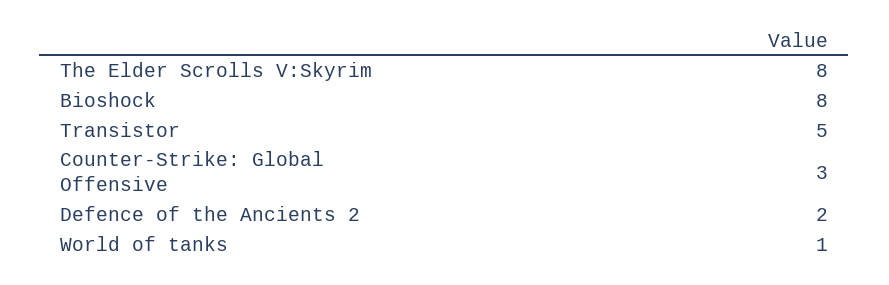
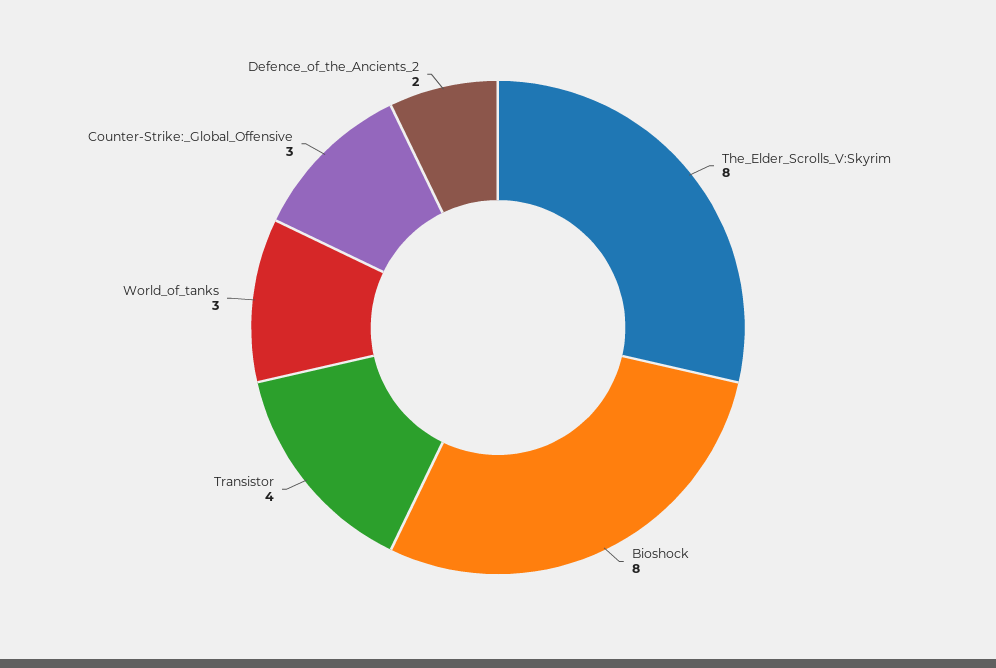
  {
    "The Elder Scrolls V:Skyrim": 8,
    "Bioshock": 8,
-   "Transistor": 5,
+   "Transistor": 4,
    "Counter-Strike: Global Offensive": 3,
    "Defence of the Ancients 2": 2,
-   "World of tanks": 1
+   "World of tanks": 3
  }

